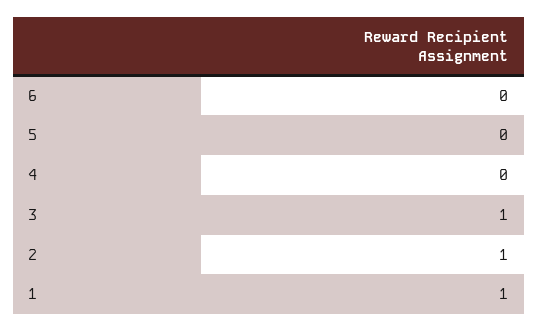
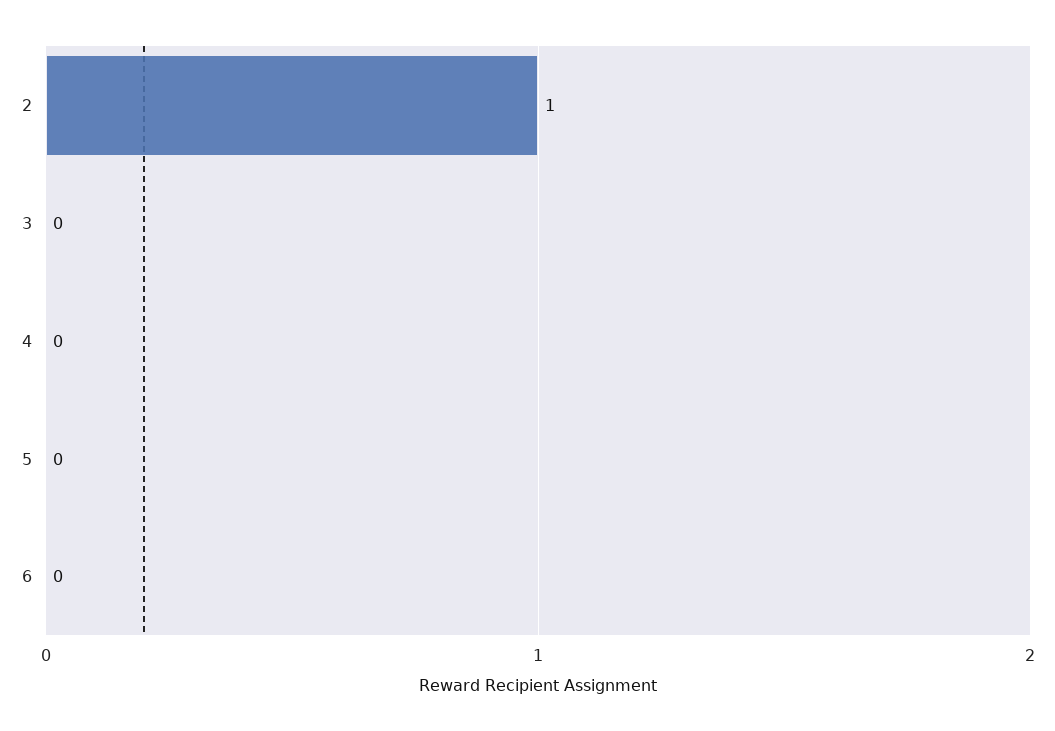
  {
    "6": 0,
    "5": 0,
    "4": 0,
-   "3": 1,
+   "3": 0,
-   "2": 1,
+   "2": 1
-   "1": 1
  }

